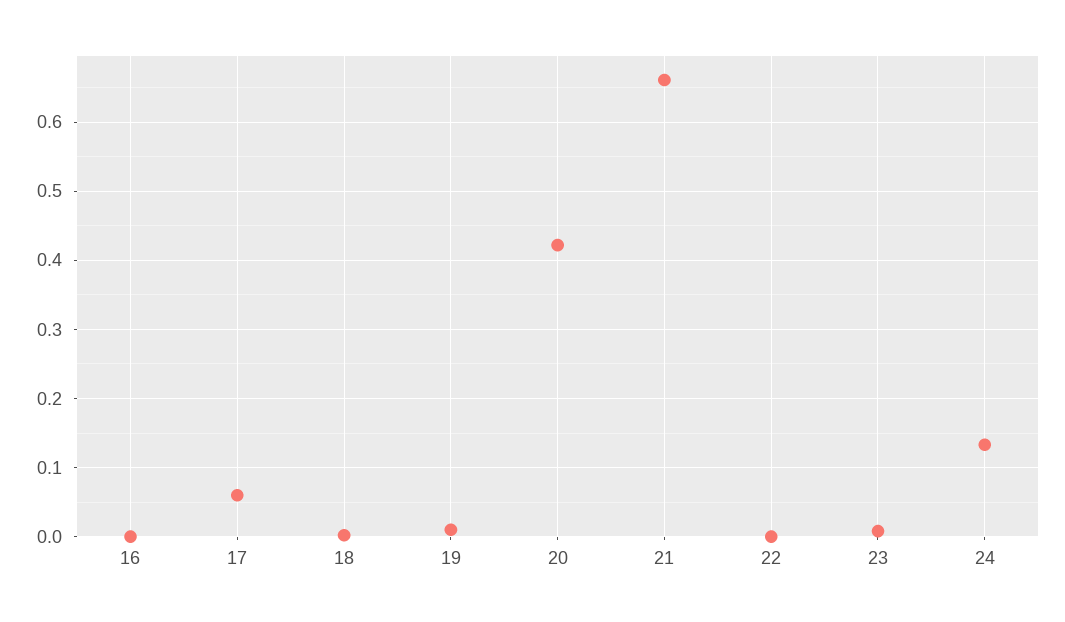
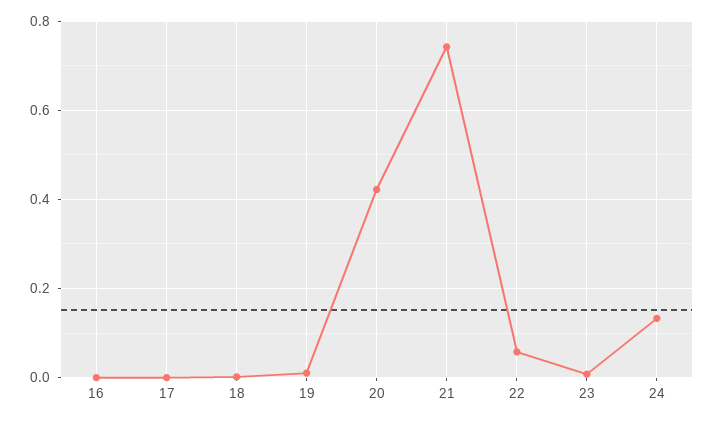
  {
    "16": 0,
-   "17": 0.06,
+   "17": 0,
    "18": 0,
    "19": 0.01,
    "20": 0.42,
-   "21": 0.66,
+   "21": 0.74,
-   "22": 0,
+   "22": 0.06,
    "23": 0.01,
    "24": 0.13
  }

